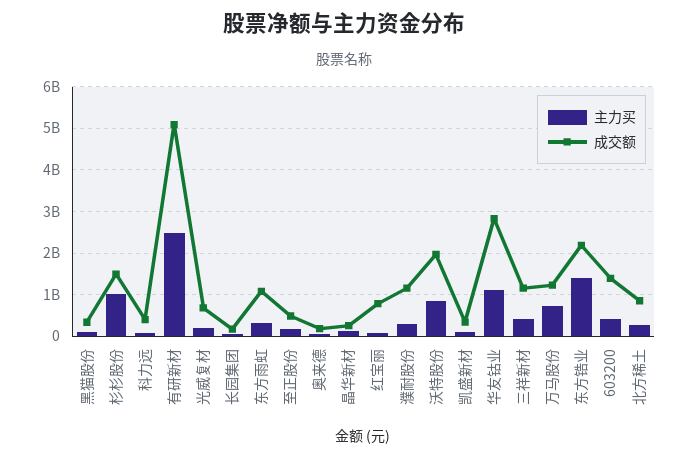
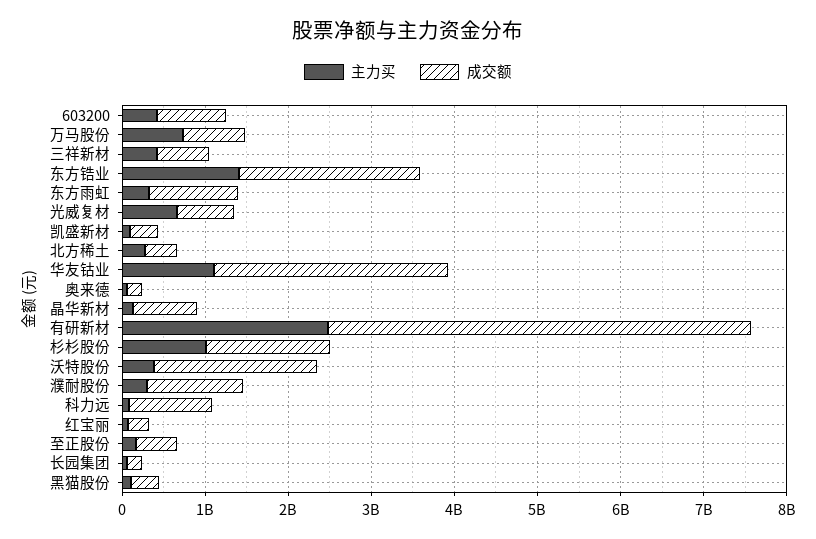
  {
    "主力买": {
      "黑猫股份": 200000000,
      "杉杉股份": 1000000000,
      "科力远": 0,
      "有研新材": 2400000000,
-     "光威复材": 200000000,
+     "光威复材": 600000000,
      "长园集团": 0,
      "东方雨虹": 400000000,
      "至正股份": 200000000,
      "奥来德": 0,
      "晶华新材": 200000000,
      "红宝丽": 0,
      "濮耐股份": 200000000,
-     "沃特股份": 800000000,
+     "沃特股份": 400000000,
      "凯盛新材": 0,
      "华友钴业": 1200000000,
      "三祥新材": 400000000,
      "万马股份": 800000000,
      "东方锆业": 1400000000,
      "603200": 400000000,
      "北方稀土": 200000000
    },
    "成交额": {
      "黑猫股份": 400000000,
      "杉杉股份": 1400000000,
-     "科力远": 400000000,
+     "科力远": 1000000000,
      "有研新材": 5000000000,
      "光威复材": 600000000,
      "长园集团": 200000000,
      "东方雨虹": 1000000000,
      "至正股份": 400000000,
      "奥来德": 200000000,
-     "晶华新材": 200000000,
+     "晶华新材": 800000000,
-     "红宝丽": 800000000,
+     "红宝丽": 200000000,
      "濮耐股份": 1200000000,
      "沃特股份": 2000000000,
      "凯盛新材": 400000000,
      "华友钴业": 2800000000,
-     "三祥新材": 1200000000,
+     "三祥新材": 600000000,
-     "万马股份": 1200000000,
+     "万马股份": 800000000,
      "东方锆业": 2200000000,
-     "603200": 1400000000,
+     "603200": 800000000,
-     "北方稀土": 800000000
+     "北方稀土": 400000000
    }
  }

